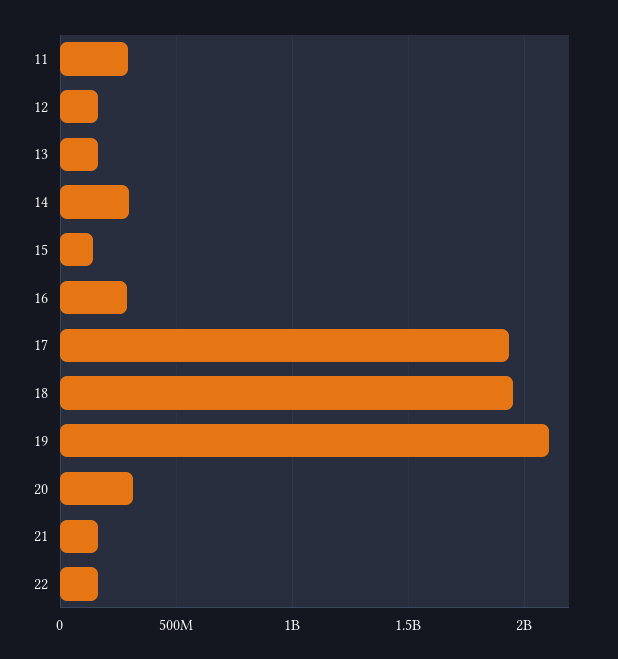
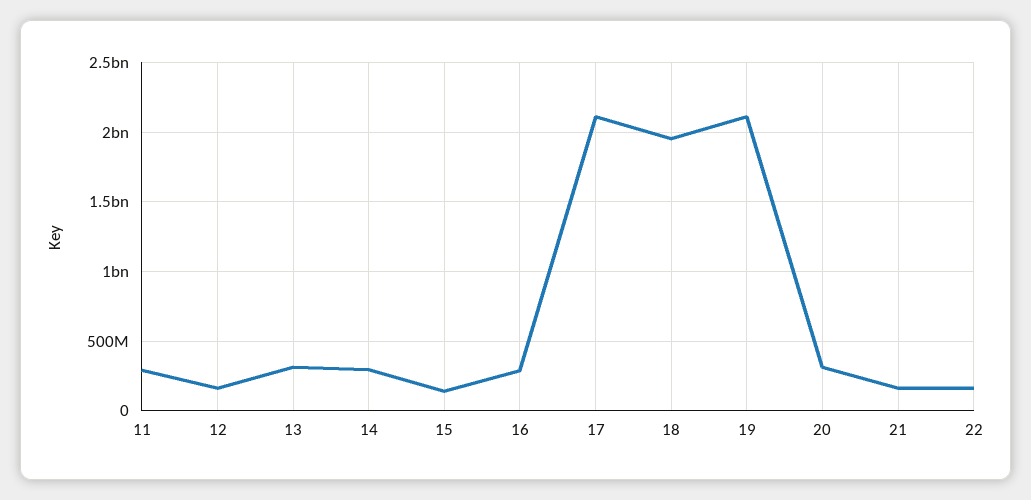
  {
    "11": 300000000,
    "12": 150000000,
-   "13": 150000000,
+   "13": 300000000,
    "14": 300000000,
    "15": 150000000,
    "16": 300000000,
-   "17": 1950000000,
+   "17": 2100000000,
    "18": 1950000000,
    "19": 2100000000,
    "20": 300000000,
    "21": 150000000,
    "22": 150000000
  }

